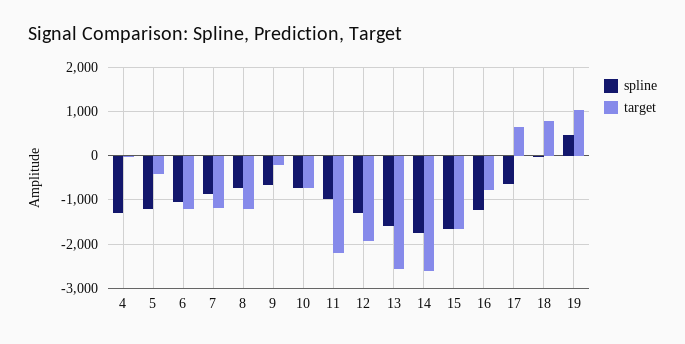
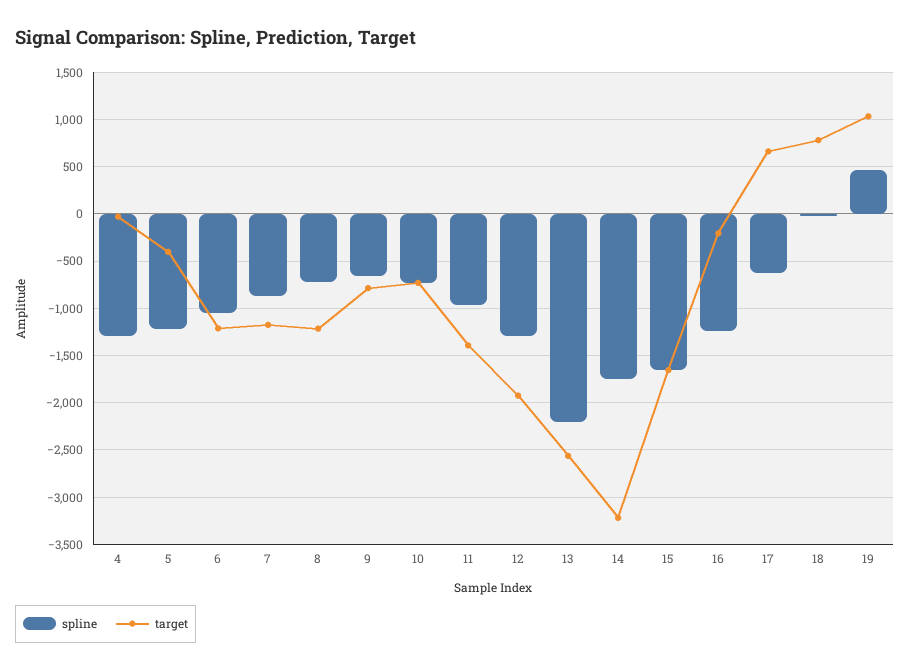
  {
    "spline": {
      "4": -1300,
      "5": -1200,
      "6": -1100,
      "7": -900,
      "8": -700,
      "9": -700,
      "10": -700,
      "11": -1000,
      "12": -1300,
-     "13": -1600,
+     "13": -2200,
      "14": -1700,
      "15": -1700,
      "16": -1200,
      "17": -600,
      "18": 0,
      "19": 500
    },
    "target": {
      "4": 0,
      "5": -400,
      "6": -1200,
      "7": -1200,
      "8": -1200,
-     "9": -200,
+     "9": -800,
      "10": -700,
-     "11": -2200,
+     "11": -1400,
      "12": -1900,
      "13": -2600,
-     "14": -2600,
+     "14": -3200,
      "15": -1700,
-     "16": -800,
+     "16": -200,
      "17": 700,
      "18": 800,
      "19": 1000
    }
  }

